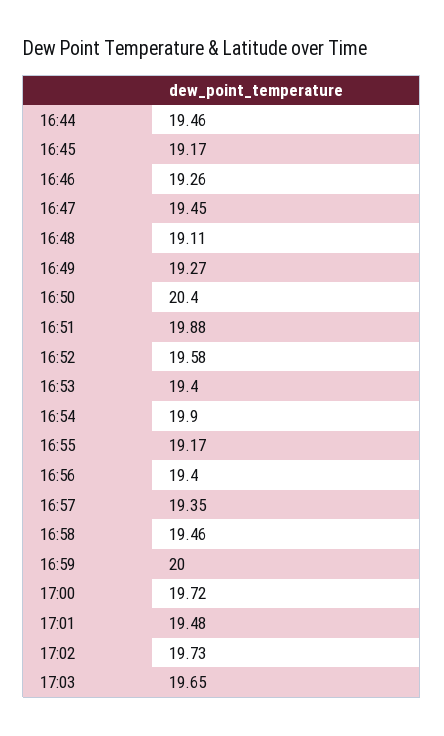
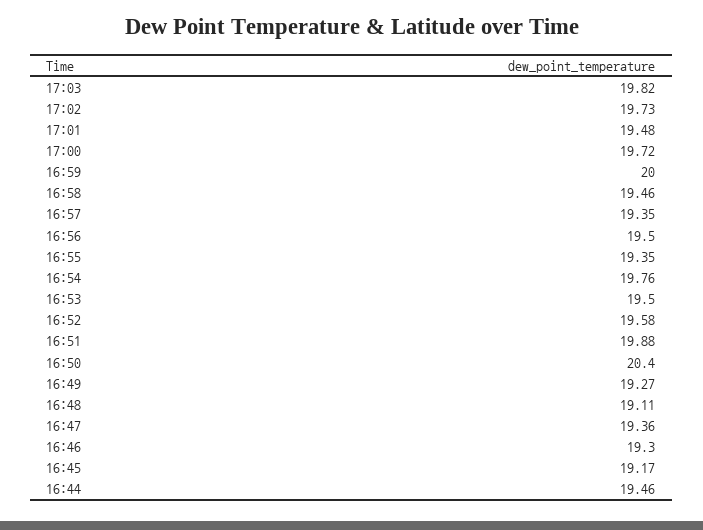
  {
    "16:44": 19.46,
    "16:45": 19.17,
-   "16:46": 19.26,
+   "16:46": 19.3,
-   "16:47": 19.45,
+   "16:47": 19.36,
    "16:48": 19.11,
    "16:49": 19.27,
    "16:50": 20.4,
    "16:51": 19.88,
    "16:52": 19.58,
-   "16:53": 19.4,
+   "16:53": 19.5,
-   "16:54": 19.9,
+   "16:54": 19.76,
-   "16:55": 19.17,
+   "16:55": 19.35,
-   "16:56": 19.4,
+   "16:56": 19.5,
    "16:57": 19.35,
    "16:58": 19.46,
    "16:59": 20,
    "17:00": 19.72,
    "17:01": 19.48,
    "17:02": 19.73,
-   "17:03": 19.65
+   "17:03": 19.82
  }

